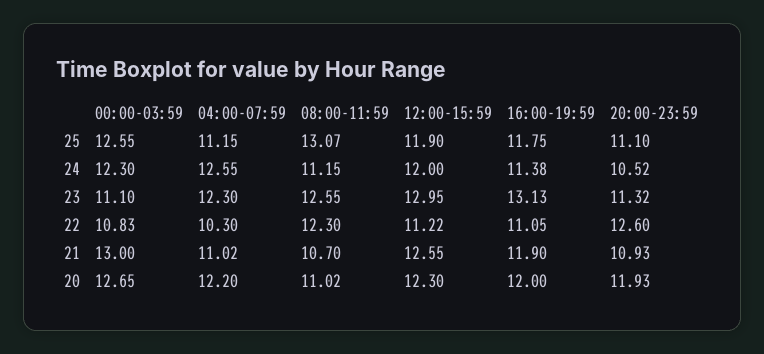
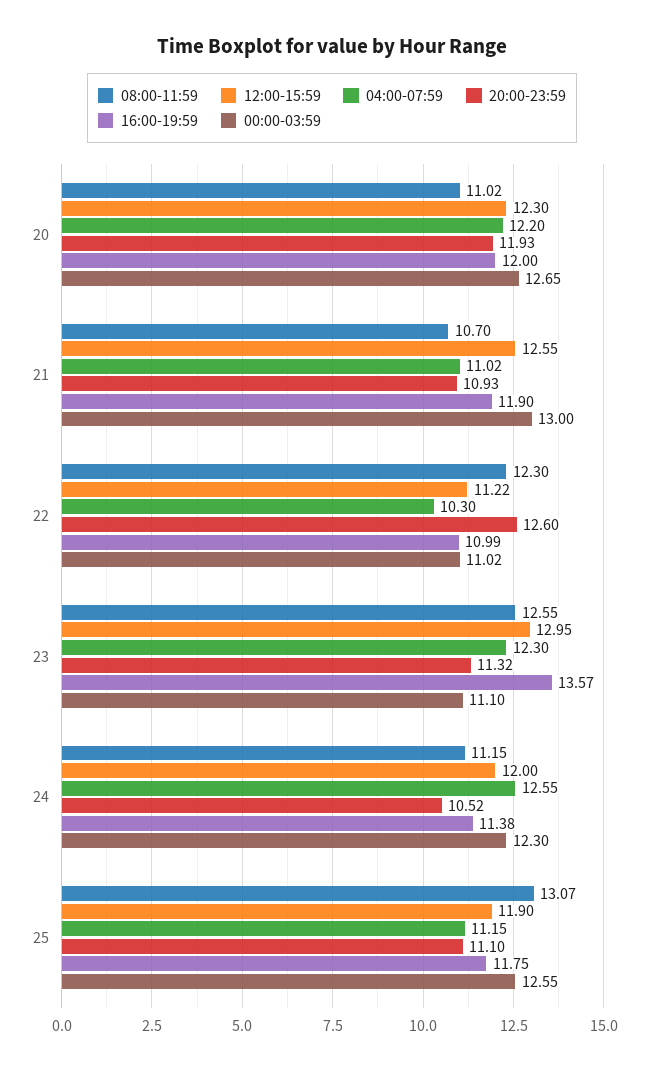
  {
    "00:00-03:59": {
      "25": 12.55,
      "24": 12.3,
      "23": 11.1,
-     "22": 10.83,
+     "22": 11.02,
      "21": 13,
      "20": 12.65
    },
    "04:00-07:59": {
      "25": 11.15,
      "24": 12.55,
      "23": 12.3,
      "22": 10.3,
      "21": 11.02,
      "20": 12.2
    },
    "08:00-11:59": {
      "25": 13.07,
      "24": 11.15,
      "23": 12.55,
      "22": 12.3,
      "21": 10.7,
      "20": 11.02
    },
    "12:00-15:59": {
      "25": 11.9,
      "24": 12,
      "23": 12.95,
      "22": 11.22,
      "21": 12.55,
      "20": 12.3
    },
    "16:00-19:59": {
      "25": 11.75,
      "24": 11.38,
-     "23": 13.13,
+     "23": 13.57,
-     "22": 11.05,
+     "22": 10.99,
      "21": 11.9,
      "20": 12
    },
    "20:00-23:59": {
      "25": 11.1,
      "24": 10.52,
      "23": 11.32,
      "22": 12.6,
      "21": 10.93,
      "20": 11.93
    }
  }

